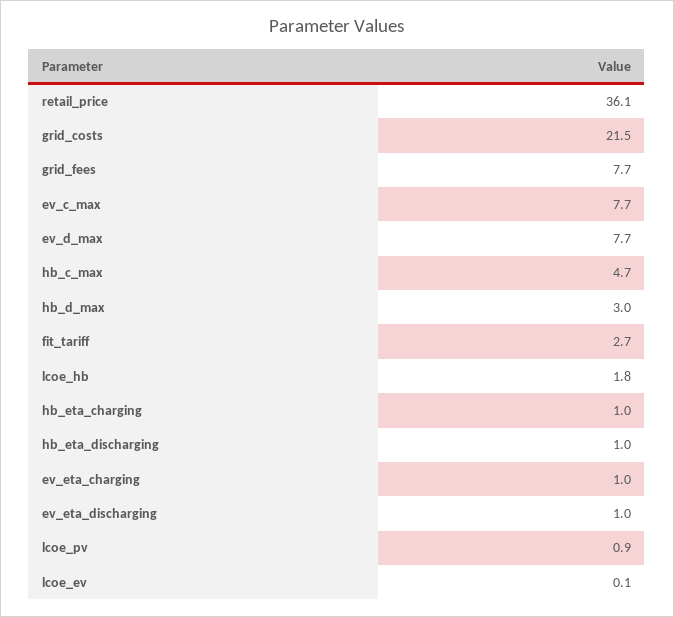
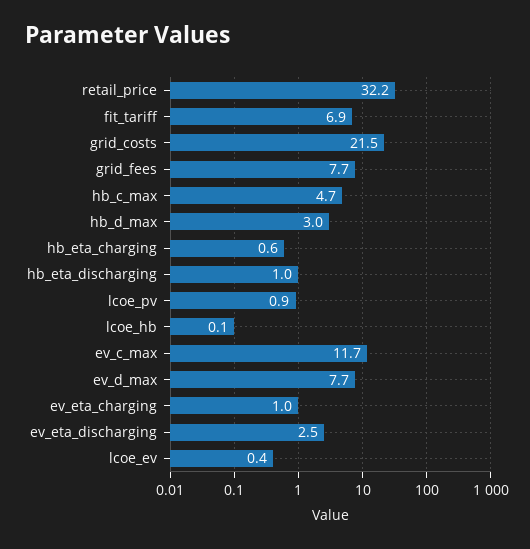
  {
-   "retail_price": 36.1,
+   "retail_price": 32.2,
    "grid_costs": 21.5,
    "grid_fees": 7.7,
-   "ev_c_max": 7.7,
+   "ev_c_max": 11.7,
    "ev_d_max": 7.7,
    "hb_c_max": 4.7,
    "hb_d_max": 3,
-   "fit_tariff": 2.7,
+   "fit_tariff": 6.9,
-   "lcoe_hb": 1.8,
+   "lcoe_hb": 0.1,
-   "hb_eta_charging": 1,
+   "hb_eta_charging": 0.6,
    "hb_eta_discharging": 1,
    "ev_eta_charging": 1,
-   "ev_eta_discharging": 1,
+   "ev_eta_discharging": 2.5,
    "lcoe_pv": 0.9,
-   "lcoe_ev": 0.1
+   "lcoe_ev": 0.4
  }

